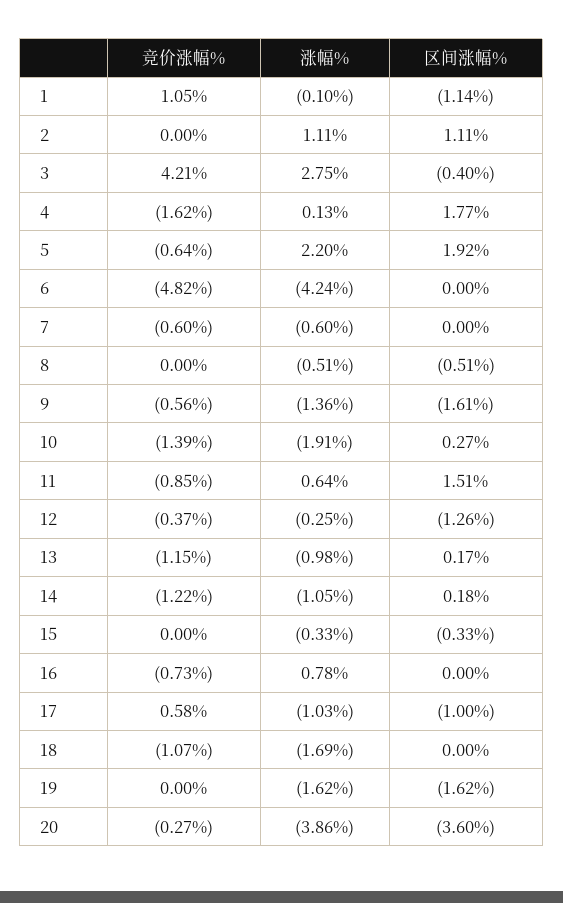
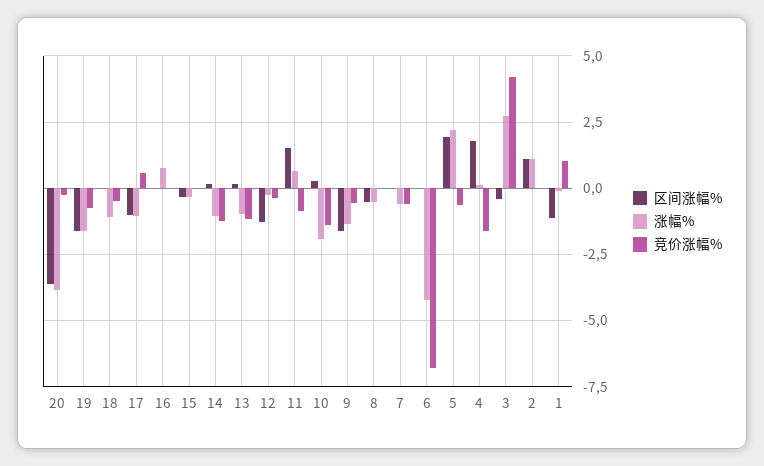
  {
    "竞价涨幅%": {
      "1": 1.05,
      "2": 0,
      "3": 4.21,
      "4": -1.62,
      "5": -0.64,
-     "6": -4.82,
+     "6": -6.75,
      "7": -0.6,
      "8": 0,
      "9": -0.56,
      "10": -1.39,
      "11": -0.85,
      "12": -0.37,
      "13": -1.15,
      "14": -1.22,
      "15": 0,
-     "16": -0.73,
+     "16": 0,
      "17": 0.58,
-     "18": -1.07,
+     "18": -0.5,
-     "19": 0,
+     "19": -0.75,
      "20": -0.27
    },
    "涨幅%": {
      "1": -0.1,
      "2": 1.11,
      "3": 2.75,
      "4": 0.13,
      "5": 2.2,
      "6": -4.24,
      "7": -0.6,
      "8": -0.51,
      "9": -1.36,
      "10": -1.91,
      "11": 0.64,
      "12": -0.25,
      "13": -0.98,
      "14": -1.05,
      "15": -0.33,
      "16": 0.78,
      "17": -1.03,
-     "18": -1.69,
+     "18": -1,
      "19": -1.62,
      "20": -3.86
    },
    "区间涨幅%": {
      "1": -1.14,
      "2": 1.11,
      "3": -0.4,
      "4": 1.77,
      "5": 1.92,
      "6": 0,
      "7": 0,
      "8": -0.51,
      "9": -1.61,
      "10": 0.27,
      "11": 1.51,
      "12": -1.26,
      "13": 0.17,
      "14": 0.18,
      "15": -0.33,
      "16": 0,
      "17": -1,
      "18": 0,
      "19": -1.62,
      "20": -3.6
    }
  }

